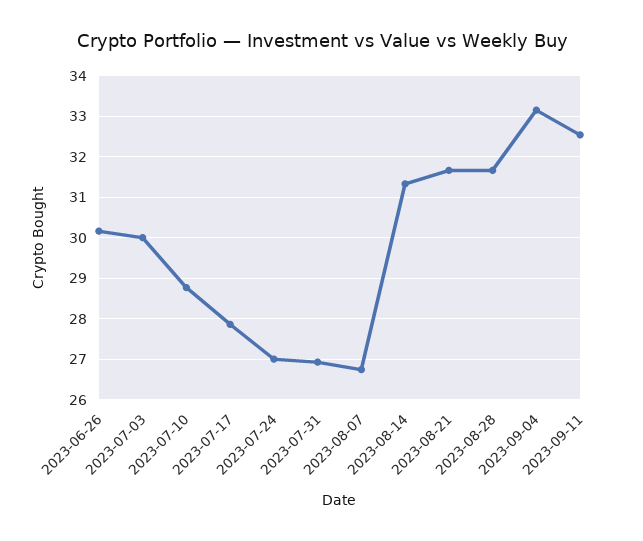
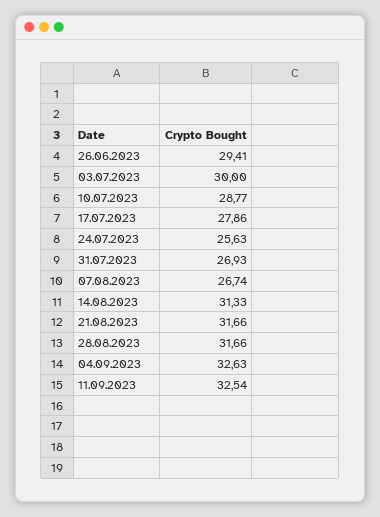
  {
-   "2023-06-26": 30.2,
+   "2023-06-26": 29.41,
    "2023-07-03": 30,
    "2023-07-10": 28.77,
    "2023-07-17": 27.86,
-   "2023-07-24": 27,
+   "2023-07-24": 25.63,
    "2023-07-31": 26.93,
    "2023-08-07": 26.74,
    "2023-08-14": 31.33,
    "2023-08-21": 31.66,
    "2023-08-28": 31.66,
-   "2023-09-04": 33.2,
+   "2023-09-04": 32.63,
    "2023-09-11": 32.54
  }

